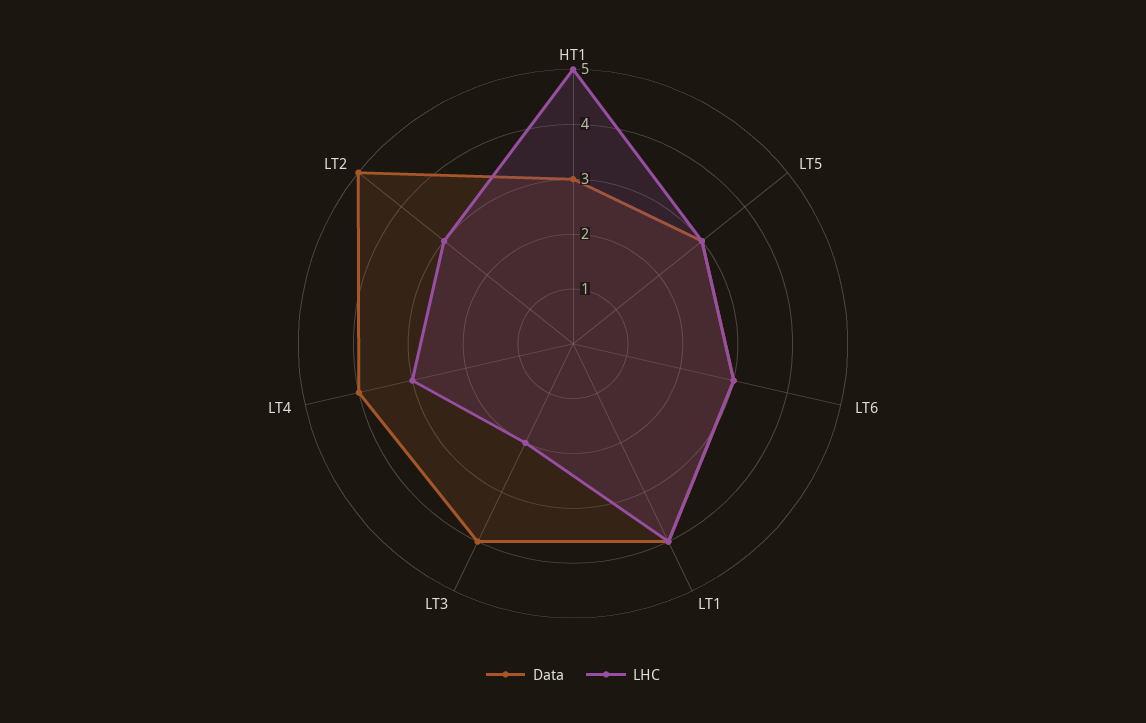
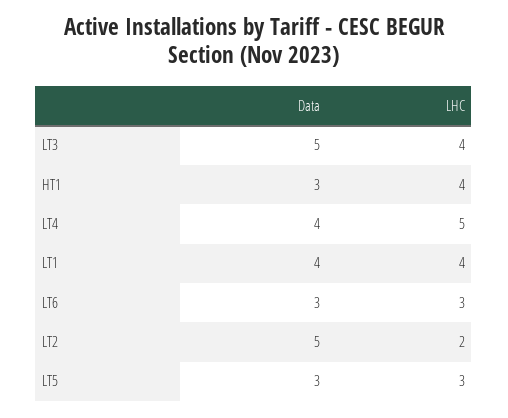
  {
    "Data": {
      "HT1": 3,
      "LT5": 3,
      "LT6": 3,
      "LT1": 4,
-     "LT3": 4,
+     "LT3": 5,
      "LT4": 4,
      "LT2": 5
    },
    "LHC": {
-     "HT1": 5,
+     "HT1": 4,
      "LT5": 3,
      "LT6": 3,
      "LT1": 4,
-     "LT3": 2,
+     "LT3": 4,
-     "LT4": 3,
+     "LT4": 5,
-     "LT2": 3
+     "LT2": 2
    }
  }

